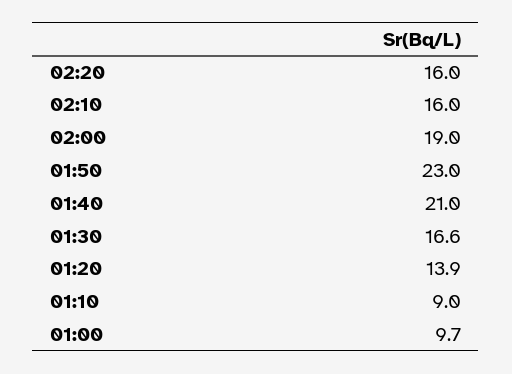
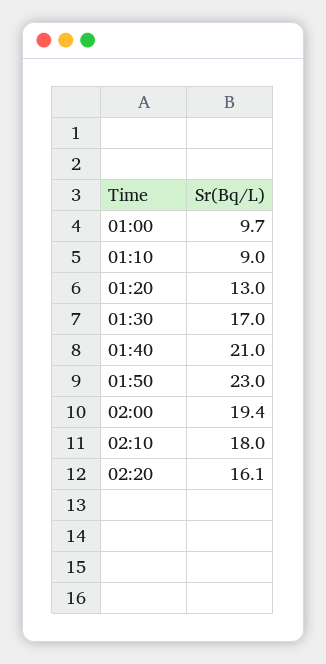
  {
-   "02:20": 16,
+   "02:20": 16.1,
-   "02:10": 16,
+   "02:10": 18,
-   "02:00": 19,
+   "02:00": 19.4,
    "01:50": 23,
    "01:40": 21,
-   "01:30": 16.6,
+   "01:30": 17,
-   "01:20": 13.9,
+   "01:20": 13,
    "01:10": 9,
    "01:00": 9.7
  }

